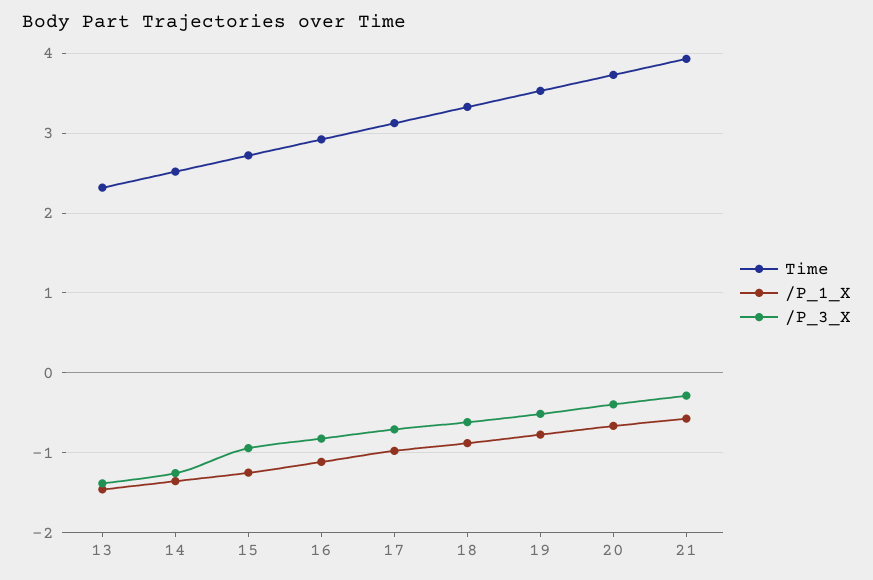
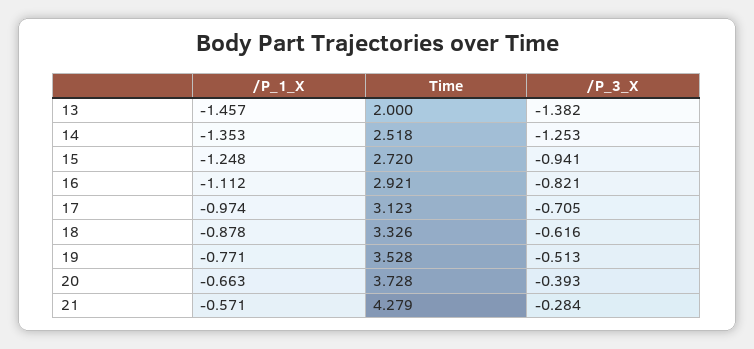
  {
    "Time": {
-     "13": 2.3,
+     "13": 2,
      "14": 2.518,
      "15": 2.72,
      "16": 2.921,
      "17": 3.123,
      "18": 3.326,
      "19": 3.528,
      "20": 3.728,
-     "21": 3.9
+     "21": 4.279
    },
    "/P_1_X": {
      "13": -1.457,
      "14": -1.353,
      "15": -1.248,
      "16": -1.112,
      "17": -0.974,
      "18": -0.878,
      "19": -0.771,
      "20": -0.663,
      "21": -0.571
    },
    "/P_3_X": {
      "13": -1.382,
      "14": -1.253,
      "15": -0.941,
      "16": -0.821,
      "17": -0.705,
      "18": -0.616,
      "19": -0.513,
      "20": -0.393,
      "21": -0.284
    }
  }

